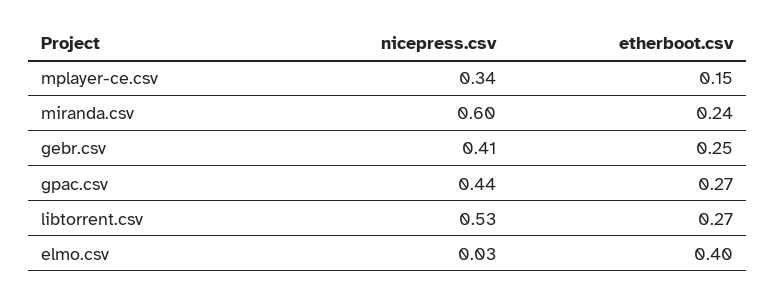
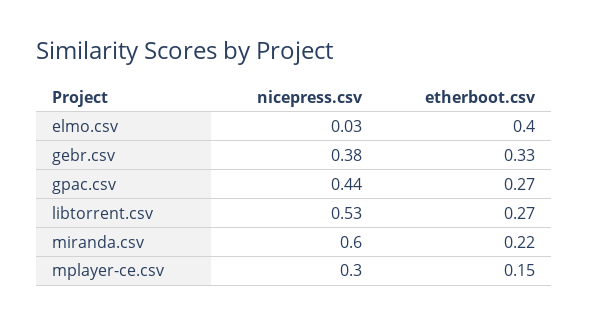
  {
    "nicepress.csv": {
-     "mplayer-ce.csv": 0.34,
+     "mplayer-ce.csv": 0.3,
      "miranda.csv": 0.6,
-     "gebr.csv": 0.41,
+     "gebr.csv": 0.38,
      "gpac.csv": 0.44,
      "libtorrent.csv": 0.53,
      "elmo.csv": 0.03
    },
    "etherboot.csv": {
      "mplayer-ce.csv": 0.15,
-     "miranda.csv": 0.24,
+     "miranda.csv": 0.22,
-     "gebr.csv": 0.25,
+     "gebr.csv": 0.33,
      "gpac.csv": 0.27,
      "libtorrent.csv": 0.27,
      "elmo.csv": 0.4
    }
  }

